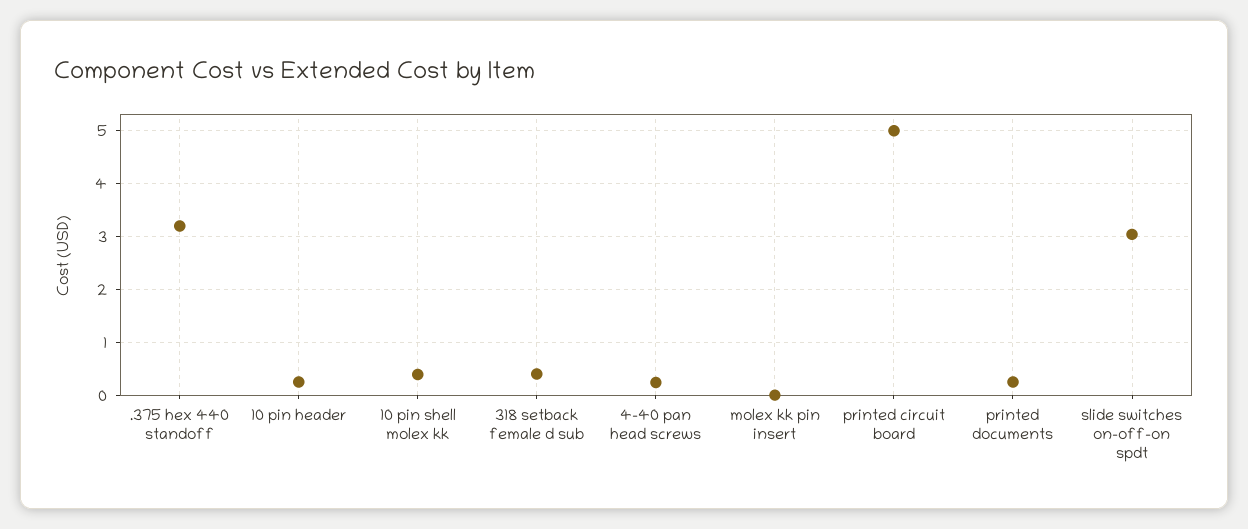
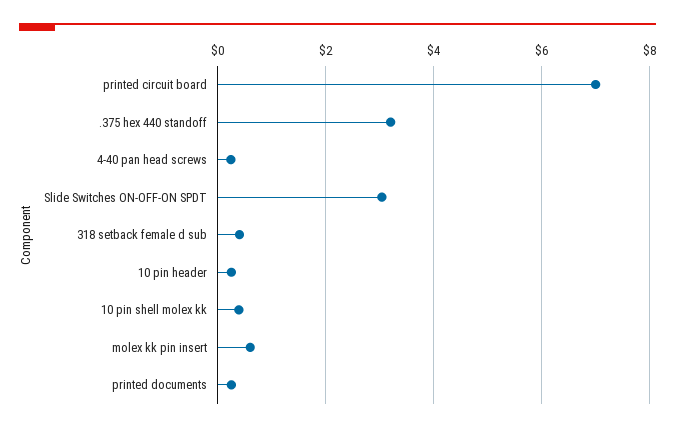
  {
    ".375 hex 440 standoff": 3.2,
    "10 pin header": 0.2,
    "10 pin shell molex kk": 0.4,
    "318 setback female d sub": 0.4,
    "4-40 pan head screws": 0.2,
-   "molex kk pin insert": 0,
+   "molex kk pin insert": 0.6,
-   "printed circuit board": 5,
+   "printed circuit board": 7,
    "printed documents": 0.2,
    "slide switches on-off-on spdt": 3
  }

